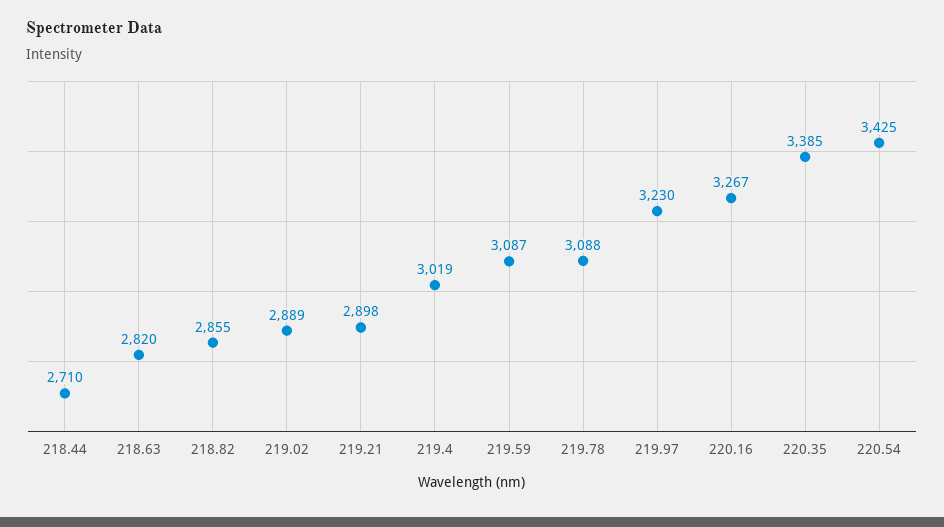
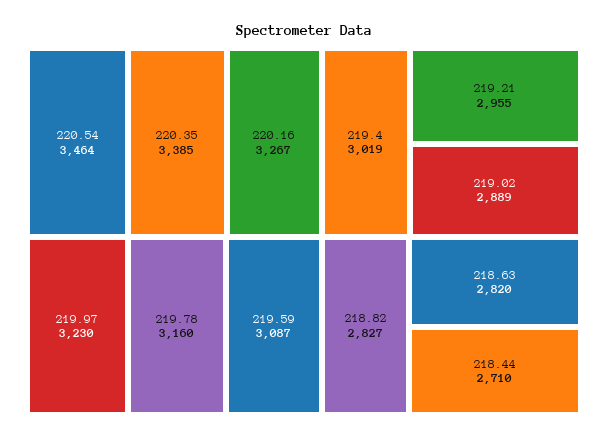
  {
    "218.44": 2710,
    "218.63": 2820,
-   "218.82": 2855,
+   "218.82": 2827,
    "219.02": 2889,
-   "219.21": 2898,
+   "219.21": 2955,
    "219.4": 3019,
    "219.59": 3087,
-   "219.78": 3088,
+   "219.78": 3160,
    "219.97": 3230,
    "220.16": 3267,
    "220.35": 3385,
-   "220.54": 3425
+   "220.54": 3464
  }

